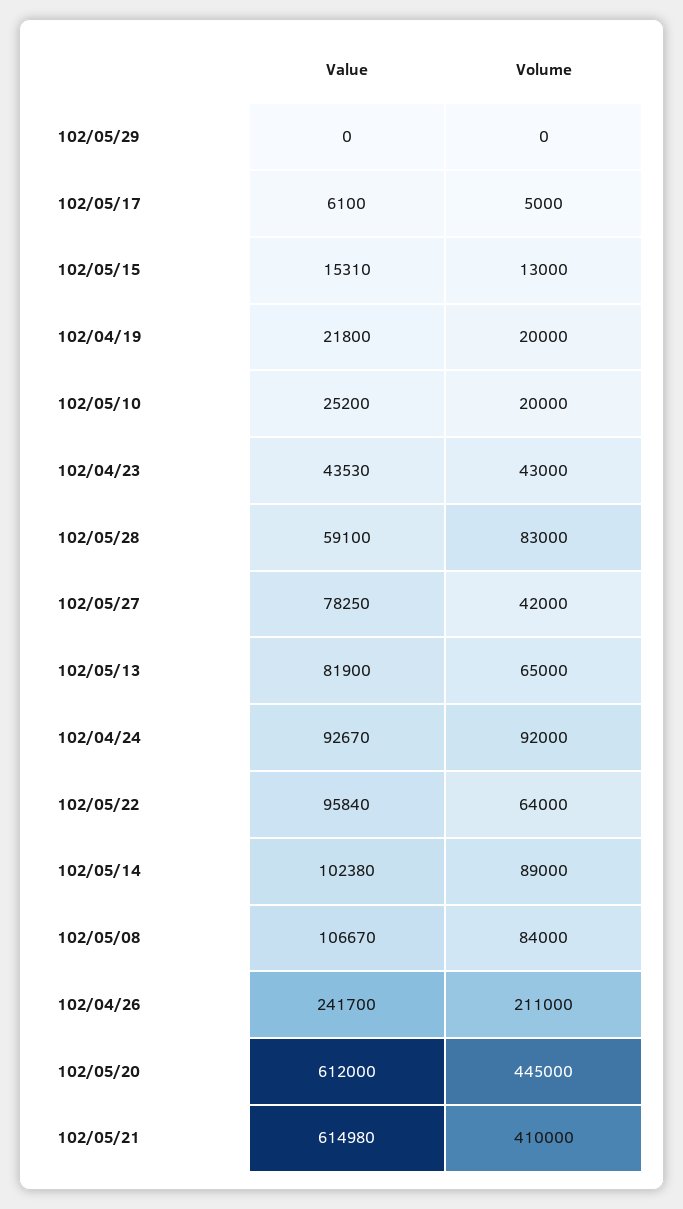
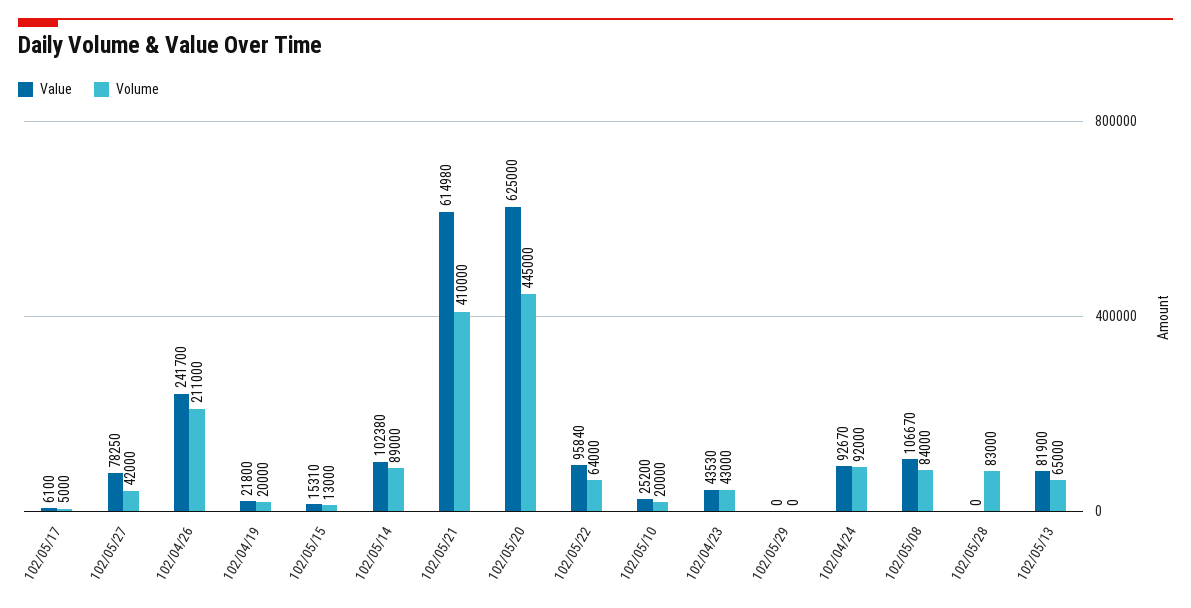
  {
    "Value": {
      "102/05/29": 0,
      "102/05/17": 6100,
      "102/05/15": 15310,
      "102/04/19": 21800,
      "102/05/10": 25200,
      "102/04/23": 43530,
-     "102/05/28": 59100,
+     "102/05/28": 0,
      "102/05/27": 78250,
      "102/05/13": 81900,
      "102/04/24": 92670,
      "102/05/22": 95840,
      "102/05/14": 102380,
      "102/05/08": 106670,
      "102/04/26": 241700,
-     "102/05/20": 612000,
+     "102/05/20": 625000,
      "102/05/21": 614980
    },
    "Volume": {
      "102/05/29": 0,
      "102/05/17": 5000,
      "102/05/15": 13000,
      "102/04/19": 20000,
      "102/05/10": 20000,
      "102/04/23": 43000,
      "102/05/28": 83000,
      "102/05/27": 42000,
      "102/05/13": 65000,
      "102/04/24": 92000,
      "102/05/22": 64000,
      "102/05/14": 89000,
      "102/05/08": 84000,
      "102/04/26": 211000,
      "102/05/20": 445000,
      "102/05/21": 410000
    }
  }

